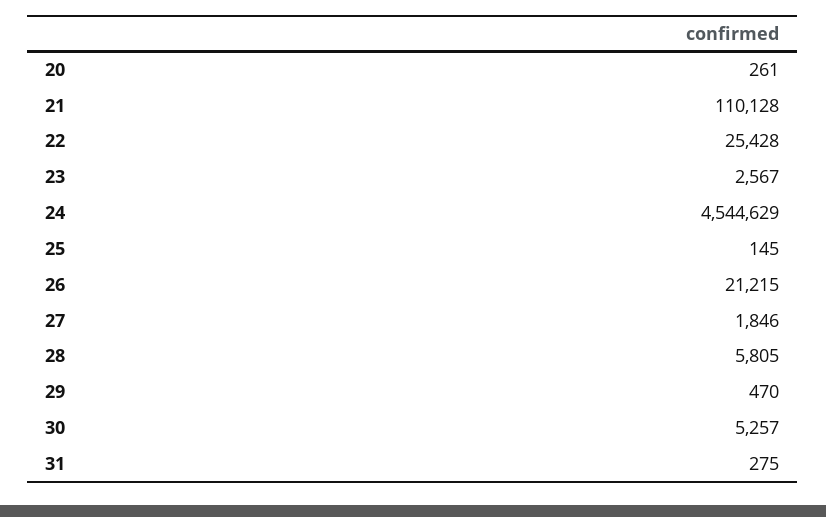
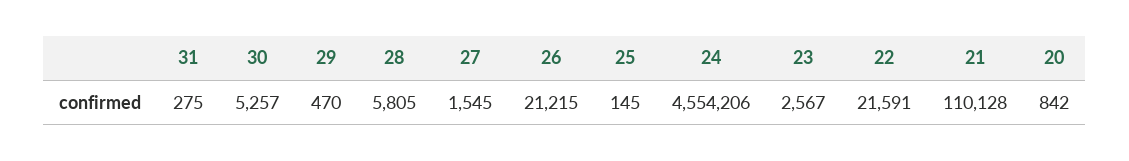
  {
-   "20": 261,
+   "20": 842,
    "21": 110128,
-   "22": 25428,
+   "22": 21591,
    "23": 2567,
-   "24": 4544629,
+   "24": 4554206,
    "25": 145,
    "26": 21215,
-   "27": 1846,
+   "27": 1545,
    "28": 5805,
    "29": 470,
    "30": 5257,
    "31": 275
  }

